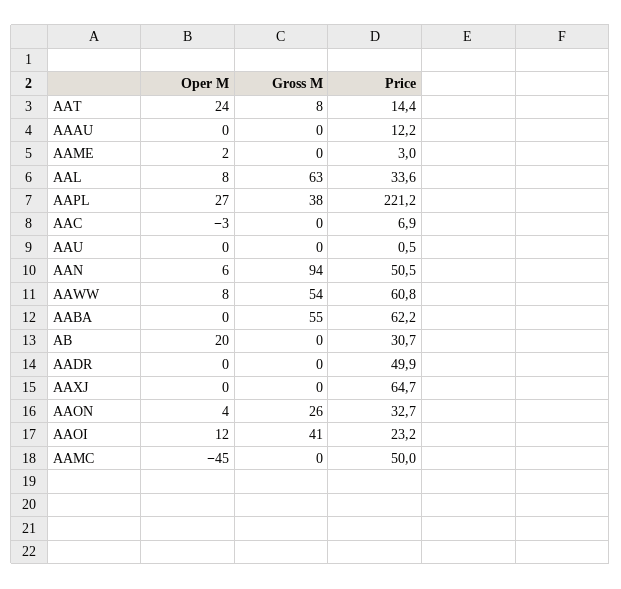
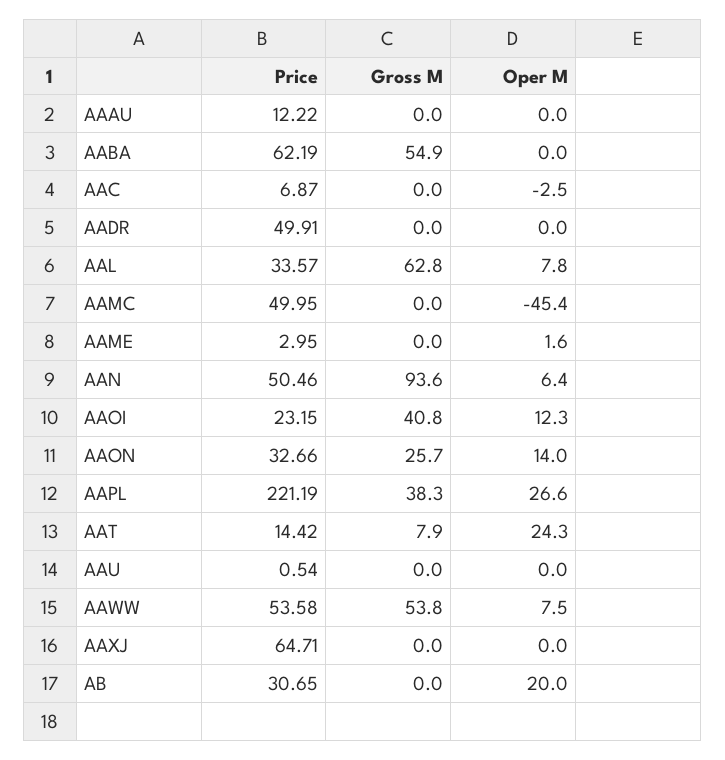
  {
    "Oper M": {
      "AAT": 24.3,
      "AAAU": 0,
      "AAME": 1.6,
      "AAL": 7.8,
      "AAPL": 26.6,
      "AAC": -2.5,
      "AAU": 0,
      "AAN": 6.4,
      "AAWW": 7.5,
      "AABA": 0,
      "AB": 20,
      "AADR": 0,
      "AAXJ": 0,
-     "AAON": 4,
+     "AAON": 14,
      "AAOI": 12.3,
      "AAMC": -45.4
    },
    "Gross M": {
      "AAT": 7.9,
      "AAAU": 0,
      "AAME": 0,
      "AAL": 62.8,
      "AAPL": 38.3,
      "AAC": 0,
      "AAU": 0,
      "AAN": 93.6,
      "AAWW": 53.8,
      "AABA": 54.9,
      "AB": 0,
      "AADR": 0,
      "AAXJ": 0,
      "AAON": 25.7,
      "AAOI": 40.8,
      "AAMC": 0
    },
    "Price": {
      "AAT": 14.42,
      "AAAU": 12.22,
      "AAME": 2.95,
      "AAL": 33.57,
      "AAPL": 221.19,
      "AAC": 6.87,
      "AAU": 0.54,
      "AAN": 50.46,
-     "AAWW": 60.8,
+     "AAWW": 53.58,
      "AABA": 62.19,
      "AB": 30.65,
      "AADR": 49.91,
      "AAXJ": 64.71,
      "AAON": 32.66,
      "AAOI": 23.15,
      "AAMC": 49.95
    }
  }

